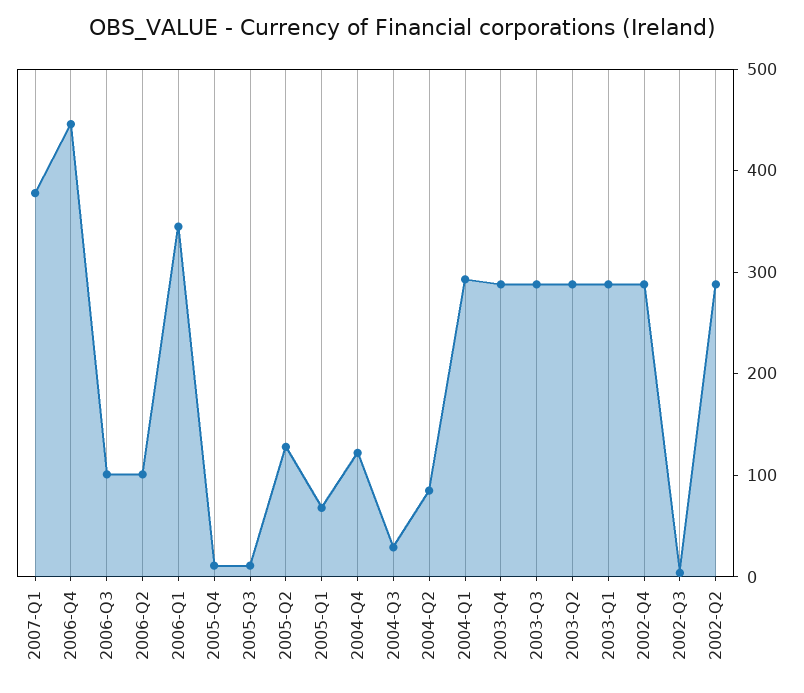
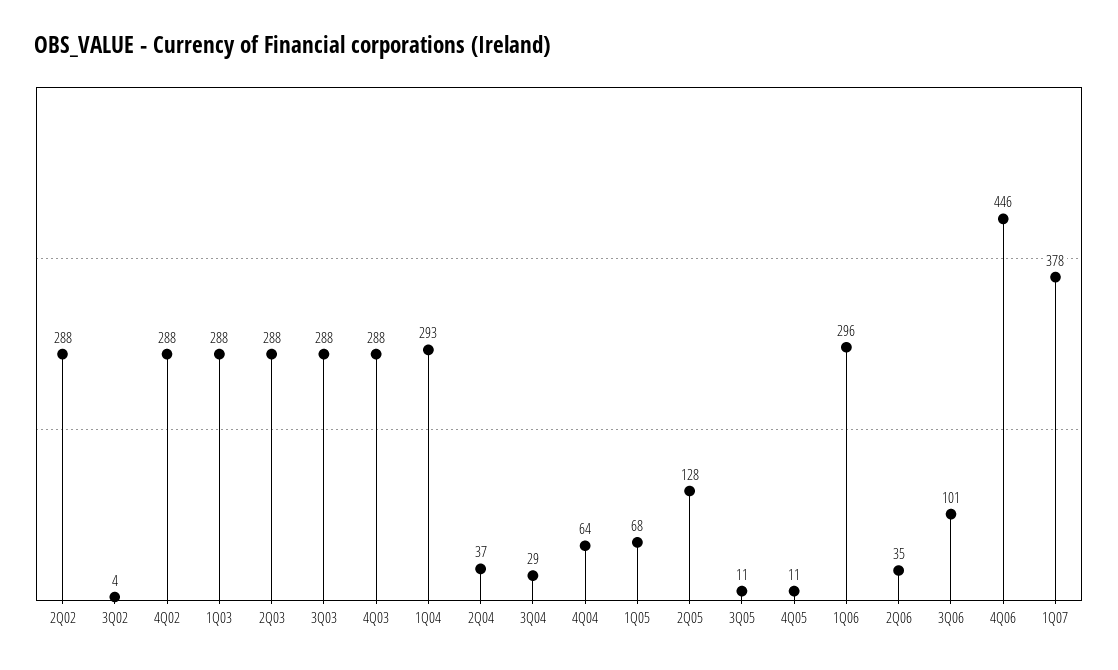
  {
    "2007-Q1": 378,
    "2006-Q4": 446,
    "2006-Q3": 101,
-   "2006-Q2": 100,
+   "2006-Q2": 35,
-   "2006-Q1": 340,
+   "2006-Q1": 296,
    "2005-Q4": 11,
    "2005-Q3": 11,
    "2005-Q2": 128,
    "2005-Q1": 68,
-   "2004-Q4": 120,
+   "2004-Q4": 64,
    "2004-Q3": 29,
-   "2004-Q2": 80,
+   "2004-Q2": 37,
    "2004-Q1": 293,
    "2003-Q4": 288,
    "2003-Q3": 288,
    "2003-Q2": 288,
    "2003-Q1": 288,
    "2002-Q4": 288,
    "2002-Q3": 4,
    "2002-Q2": 288
  }

